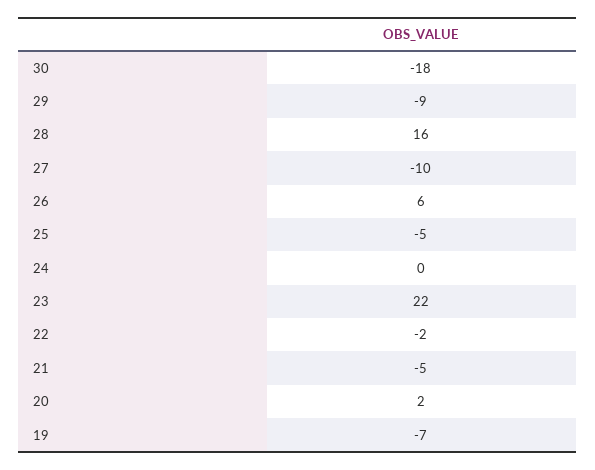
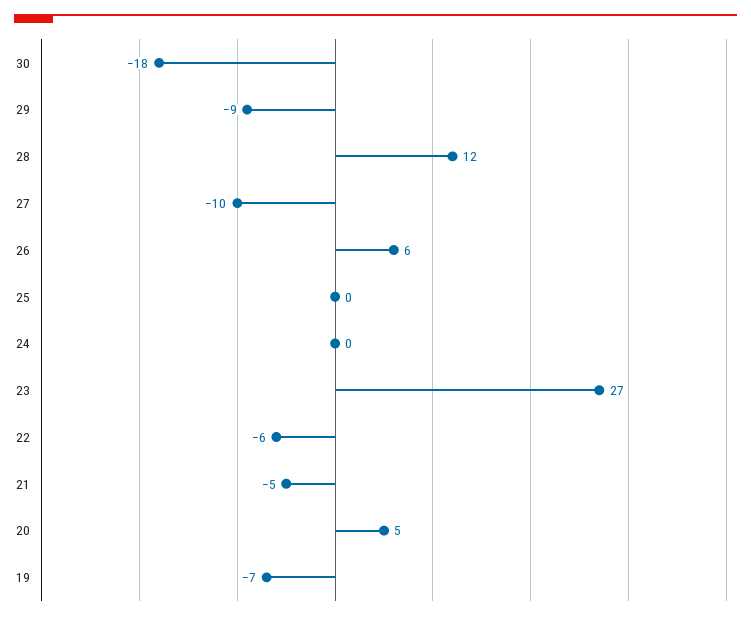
  {
    "30": -18,
    "29": -9,
-   "28": 16,
+   "28": 12,
    "27": -10,
    "26": 6,
-   "25": -5,
+   "25": 0,
    "24": 0,
-   "23": 22,
+   "23": 27,
-   "22": -2,
+   "22": -6,
    "21": -5,
-   "20": 2,
+   "20": 5,
    "19": -7
  }

